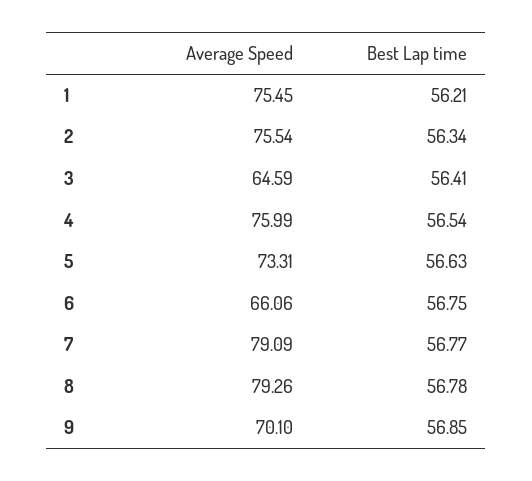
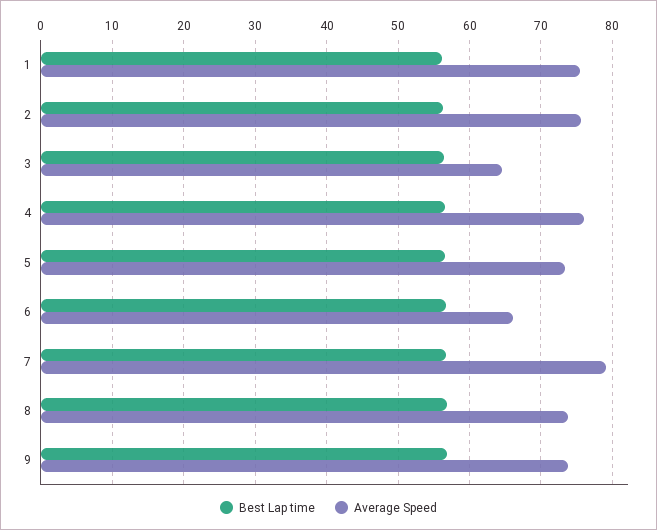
  {
    "Average Speed": {
      "1": 75.45,
      "2": 75.54,
      "3": 64.59,
      "4": 75.99,
      "5": 73.31,
      "6": 66.06,
      "7": 79.09,
-     "8": 79.26,
+     "8": 74,
-     "9": 70.1
+     "9": 74
    },
    "Best Lap time": {
      "1": 56.21,
      "2": 56.34,
      "3": 56.41,
      "4": 56.54,
      "5": 56.63,
      "6": 56.75,
      "7": 56.77,
      "8": 56.78,
      "9": 56.85
    }
  }

